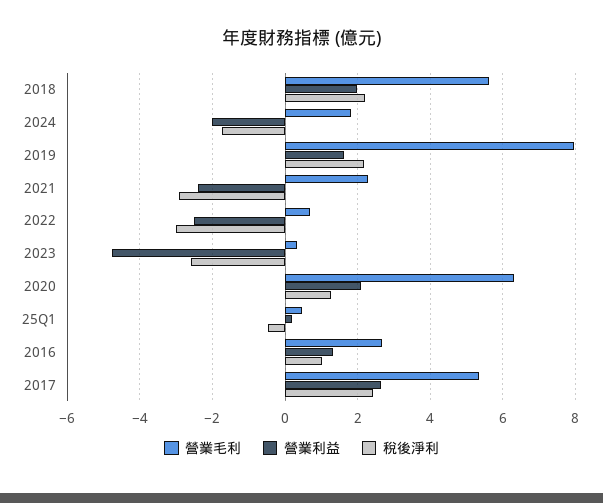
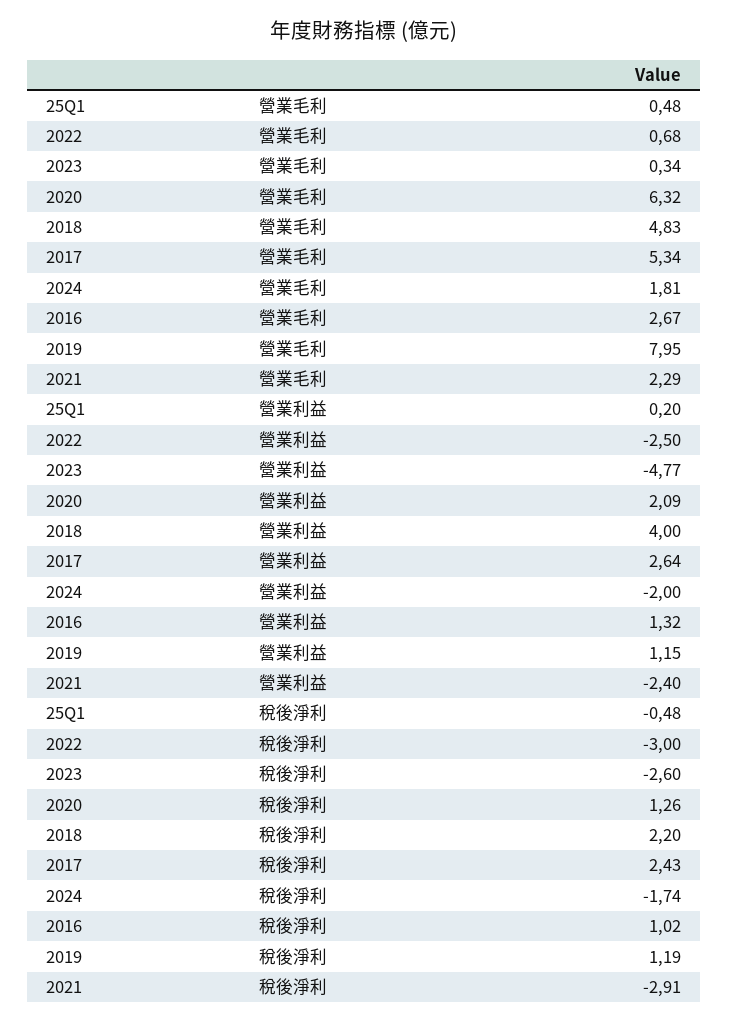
  {
    "營業毛利": {
-     "2018": 5.6,
+     "2018": 4.83,
      "2024": 1.81,
      "2019": 7.95,
      "2021": 2.29,
      "2022": 0.68,
      "2023": 0.34,
      "2020": 6.32,
      "25Q1": 0.48,
      "2016": 2.67,
      "2017": 5.34
    },
    "營業利益": {
-     "2018": 2,
+     "2018": 4,
      "2024": -2,
-     "2019": 1.6,
+     "2019": 1.15,
      "2021": -2.4,
      "2022": -2.5,
      "2023": -4.77,
      "2020": 2.09,
      "25Q1": 0.2,
      "2016": 1.32,
      "2017": 2.64
    },
    "稅後淨利": {
      "2018": 2.2,
      "2024": -1.74,
-     "2019": 2.2,
+     "2019": 1.19,
      "2021": -2.91,
      "2022": -3,
      "2023": -2.6,
      "2020": 1.26,
      "25Q1": -0.48,
      "2016": 1.02,
      "2017": 2.43
    }
  }

